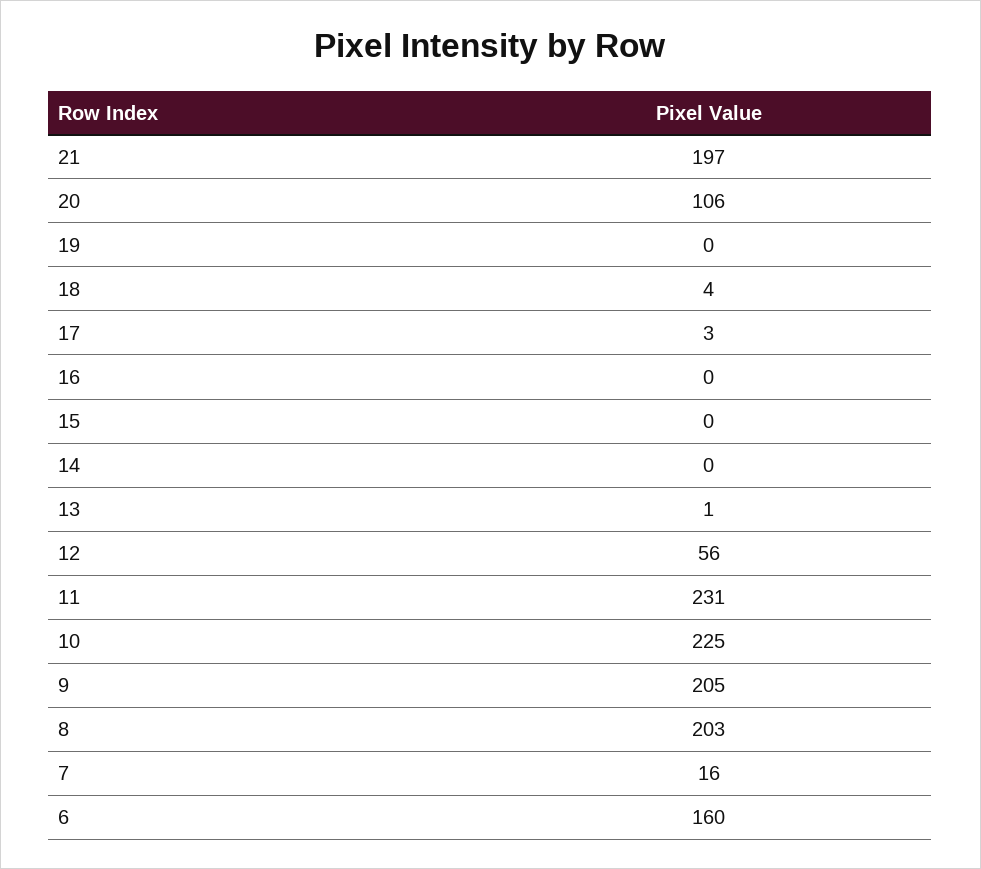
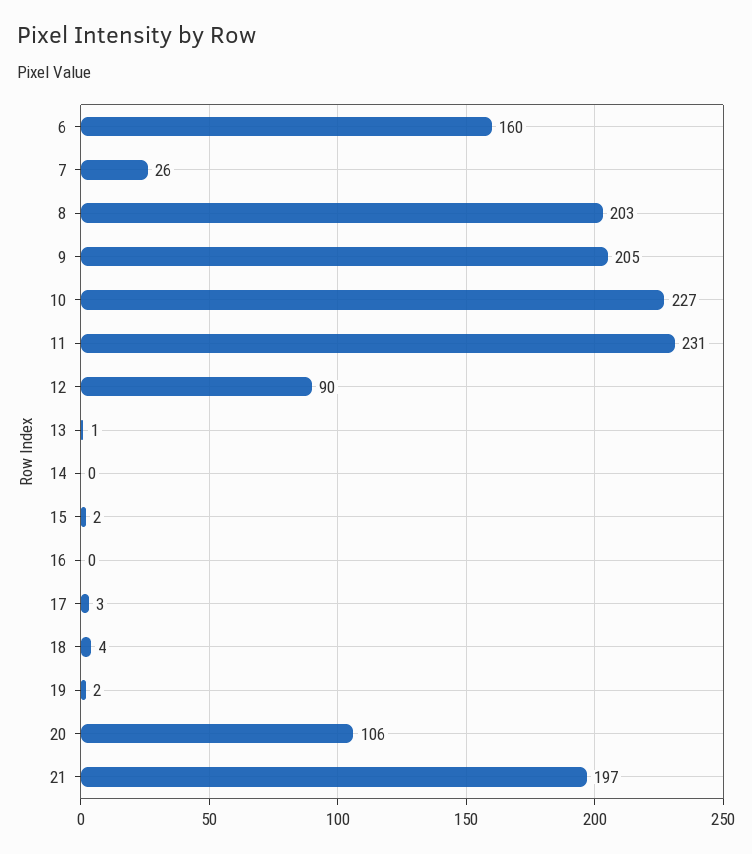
  {
    "21": 197,
    "20": 106,
-   "19": 0,
+   "19": 2,
    "18": 4,
    "17": 3,
    "16": 0,
-   "15": 0,
+   "15": 2,
    "14": 0,
    "13": 1,
-   "12": 56,
+   "12": 90,
    "11": 231,
-   "10": 225,
+   "10": 227,
    "9": 205,
    "8": 203,
-   "7": 16,
+   "7": 26,
    "6": 160
  }

